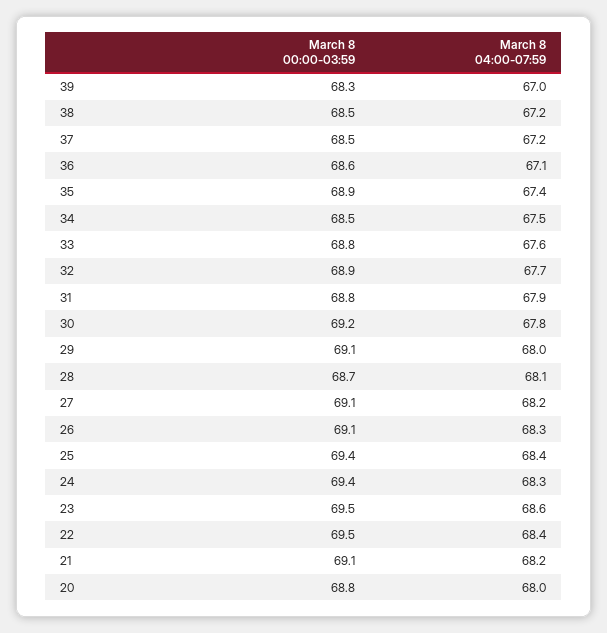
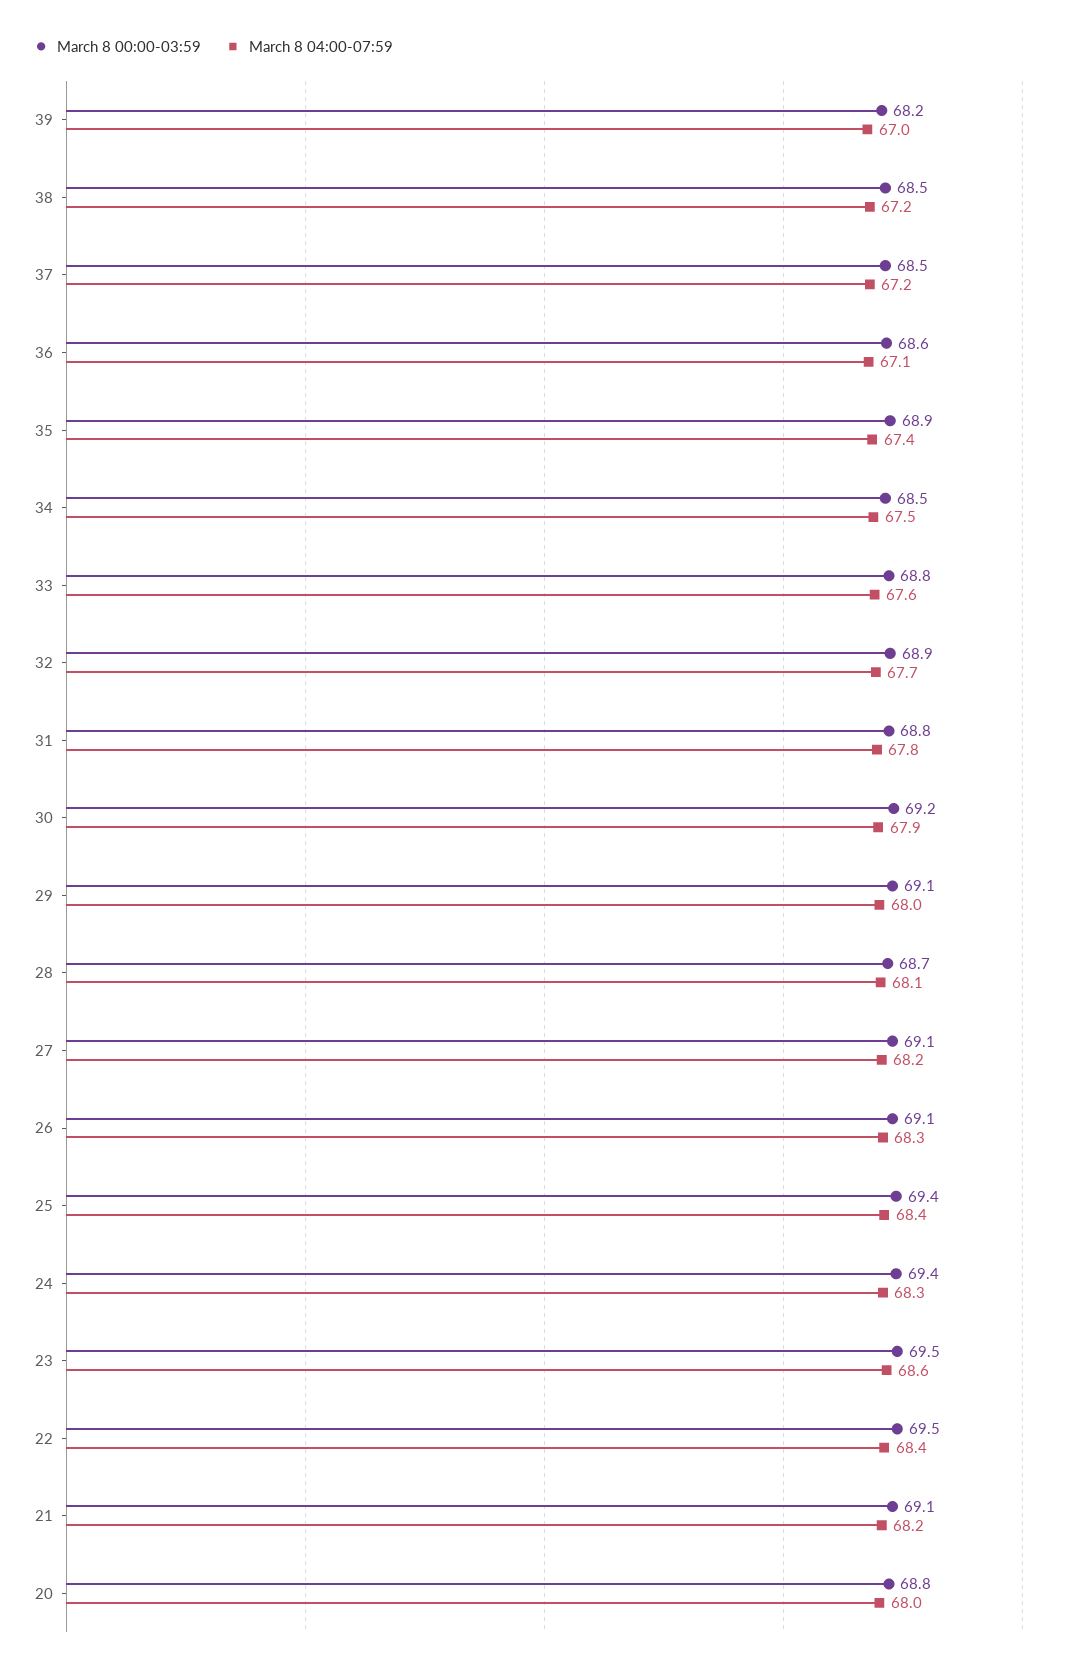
  {
    "March 8 00:00-03:59": {
-     "39": 68.3,
+     "39": 68.2,
      "38": 68.5,
      "37": 68.5,
      "36": 68.6,
      "35": 68.9,
      "34": 68.5,
      "33": 68.8,
      "32": 68.9,
      "31": 68.8,
      "30": 69.2,
      "29": 69.1,
      "28": 68.7,
      "27": 69.1,
      "26": 69.1,
      "25": 69.4,
      "24": 69.4,
      "23": 69.5,
      "22": 69.5,
      "21": 69.1,
      "20": 68.8
    },
    "March 8 04:00-07:59": {
      "39": 67,
      "38": 67.2,
      "37": 67.2,
      "36": 67.1,
      "35": 67.4,
      "34": 67.5,
      "33": 67.6,
      "32": 67.7,
-     "31": 67.9,
+     "31": 67.8,
-     "30": 67.8,
+     "30": 67.9,
      "29": 68,
      "28": 68.1,
      "27": 68.2,
      "26": 68.3,
      "25": 68.4,
      "24": 68.3,
      "23": 68.6,
      "22": 68.4,
      "21": 68.2,
      "20": 68
    }
  }

